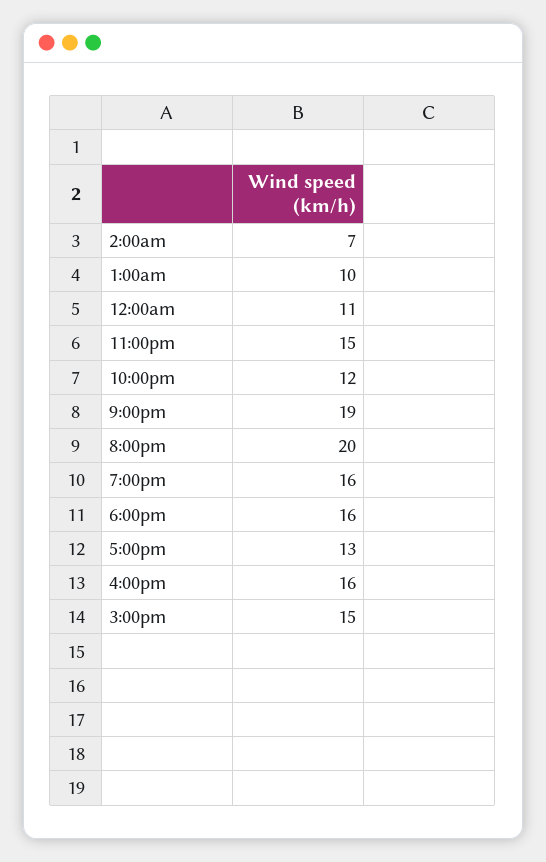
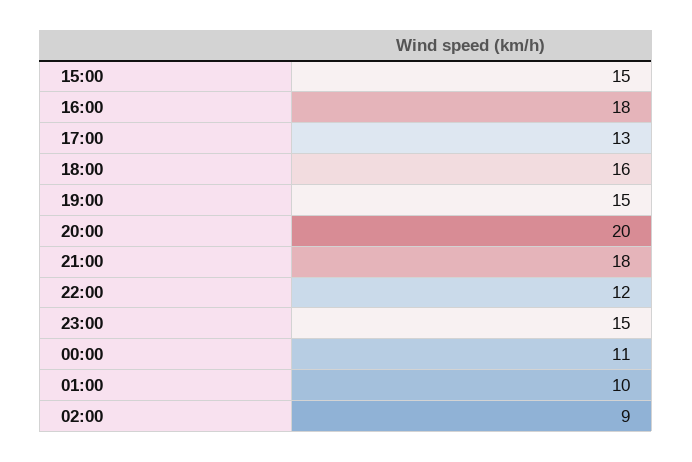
  {
-   "2:00am": 7,
+   "2:00am": 9,
    "1:00am": 10,
    "12:00am": 11,
    "11:00pm": 15,
    "10:00pm": 12,
-   "9:00pm": 19,
+   "9:00pm": 18,
    "8:00pm": 20,
-   "7:00pm": 16,
+   "7:00pm": 15,
    "6:00pm": 16,
    "5:00pm": 13,
-   "4:00pm": 16,
+   "4:00pm": 18,
    "3:00pm": 15
  }

